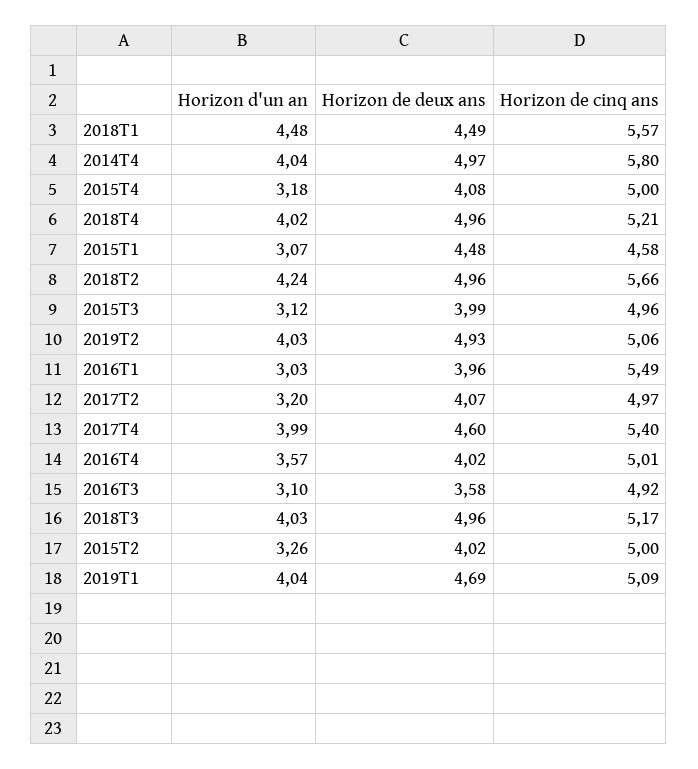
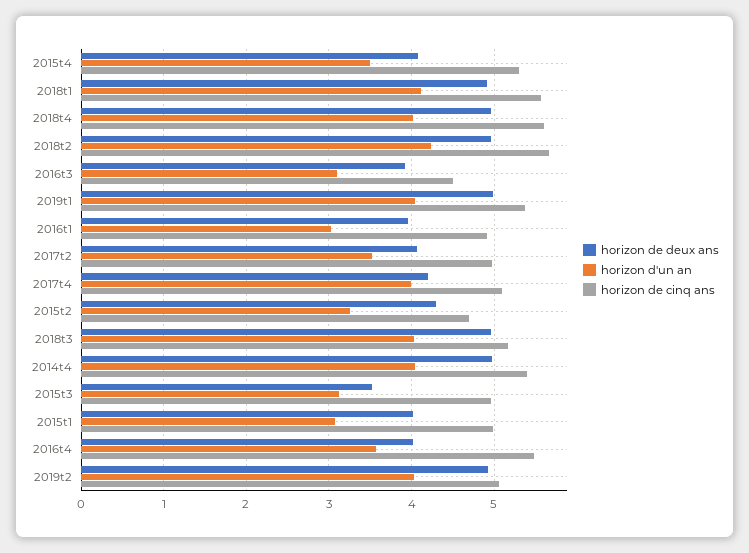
  {
    "Horizon d'un an": {
-     "2018T1": 4.48,
+     "2018T1": 4.1,
      "2014T4": 4.04,
-     "2015T4": 3.18,
+     "2015T4": 3.5,
      "2018T4": 4.02,
      "2015T1": 3.07,
      "2018T2": 4.24,
      "2015T3": 3.12,
      "2019T2": 4.03,
      "2016T1": 3.03,
-     "2017T2": 3.2,
+     "2017T2": 3.5,
      "2017T4": 3.99,
      "2016T4": 3.57,
      "2016T3": 3.1,
      "2018T3": 4.03,
      "2015T2": 3.26,
      "2019T1": 4.04
    },
    "Horizon de deux ans": {
-     "2018T1": 4.49,
+     "2018T1": 4.9,
      "2014T4": 4.97,
      "2015T4": 4.08,
      "2018T4": 4.96,
-     "2015T1": 4.48,
+     "2015T1": 4,
      "2018T2": 4.96,
-     "2015T3": 3.99,
+     "2015T3": 3.5,
      "2019T2": 4.93,
      "2016T1": 3.96,
      "2017T2": 4.07,
-     "2017T4": 4.6,
+     "2017T4": 4.2,
      "2016T4": 4.02,
-     "2016T3": 3.58,
+     "2016T3": 3.9,
      "2018T3": 4.96,
-     "2015T2": 4.02,
+     "2015T2": 4.3,
-     "2019T1": 4.69
+     "2019T1": 5
    },
    "Horizon de cinq ans": {
      "2018T1": 5.57,
-     "2014T4": 5.8,
+     "2014T4": 5.4,
-     "2015T4": 5,
+     "2015T4": 5.3,
-     "2018T4": 5.21,
+     "2018T4": 5.6,
-     "2015T1": 4.58,
+     "2015T1": 5,
      "2018T2": 5.66,
      "2015T3": 4.96,
      "2019T2": 5.06,
-     "2016T1": 5.49,
+     "2016T1": 4.9,
      "2017T2": 4.97,
-     "2017T4": 5.4,
+     "2017T4": 5.1,
-     "2016T4": 5.01,
+     "2016T4": 5.5,
-     "2016T3": 4.92,
+     "2016T3": 4.5,
      "2018T3": 5.17,
-     "2015T2": 5,
+     "2015T2": 4.7,
-     "2019T1": 5.09
+     "2019T1": 5.4
    }
  }

